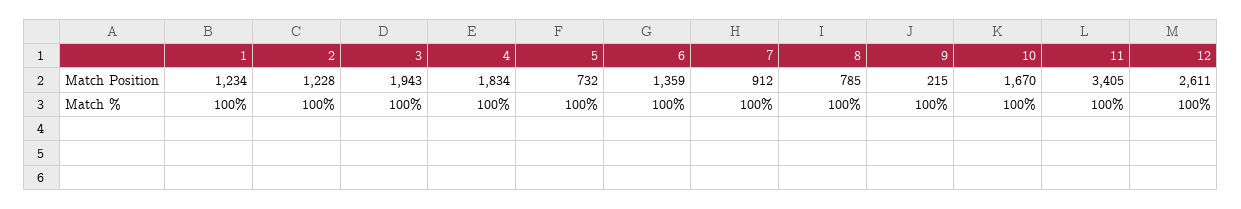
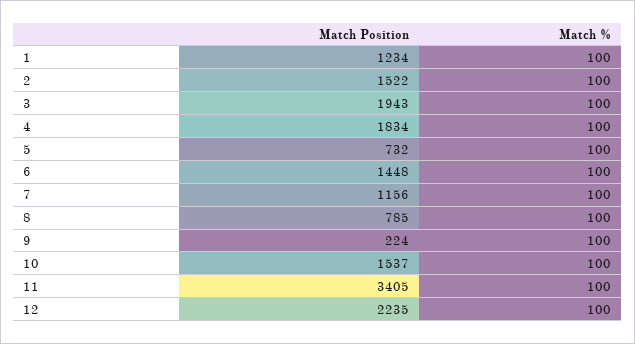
  {
    "1": {
      "Match Position": 1234,
      "Match %": 100
    },
    "2": {
-     "Match Position": 1228,
+     "Match Position": 1522,
      "Match %": 100
    },
    "3": {
      "Match Position": 1943,
      "Match %": 100
    },
    "4": {
      "Match Position": 1834,
      "Match %": 100
    },
    "5": {
      "Match Position": 732,
      "Match %": 100
    },
    "6": {
-     "Match Position": 1359,
+     "Match Position": 1448,
      "Match %": 100
    },
    "7": {
-     "Match Position": 912,
+     "Match Position": 1156,
      "Match %": 100
    },
    "8": {
      "Match Position": 785,
      "Match %": 100
    },
    "9": {
-     "Match Position": 215,
+     "Match Position": 224,
      "Match %": 100
    },
    "10": {
-     "Match Position": 1670,
+     "Match Position": 1537,
      "Match %": 100
    },
    "11": {
      "Match Position": 3405,
      "Match %": 100
    },
    "12": {
-     "Match Position": 2611,
+     "Match Position": 2235,
      "Match %": 100
    }
  }

